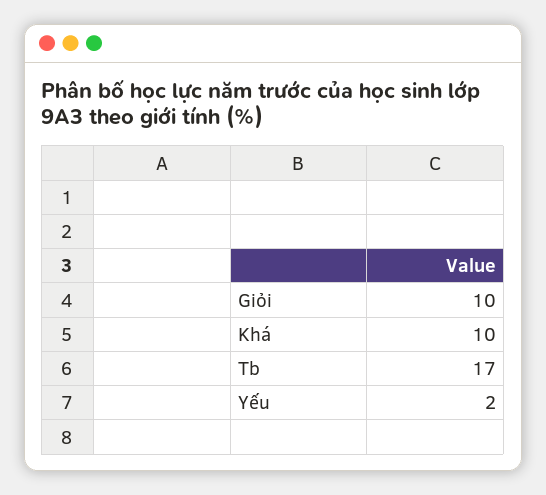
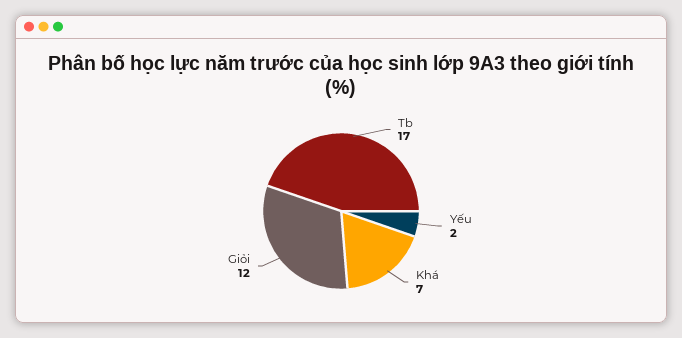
  {
-   "Giỏi": 10,
+   "Giỏi": 12,
-   "Khá": 10,
+   "Khá": 7,
    "Tb": 17,
    "Yếu": 2
  }

